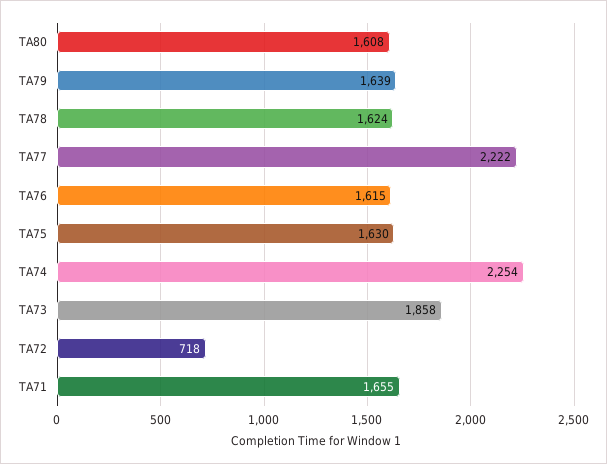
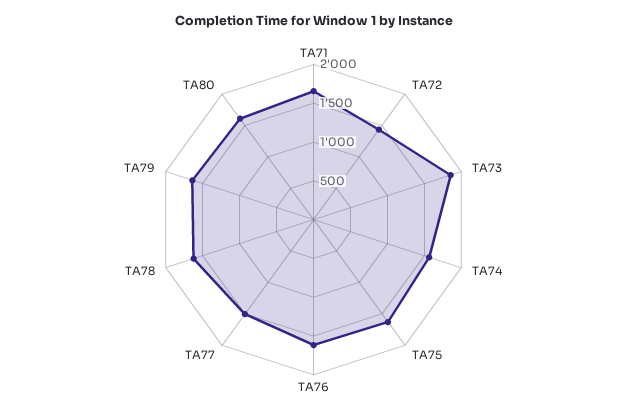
  {
    "TA80": 1608,
    "TA79": 1639,
    "TA78": 1624,
-   "TA77": 2222,
+   "TA77": 1500,
    "TA76": 1615,
    "TA75": 1630,
-   "TA74": 2254,
+   "TA74": 1500,
    "TA73": 1858,
-   "TA72": 718,
+   "TA72": 1500,
    "TA71": 1655
  }

